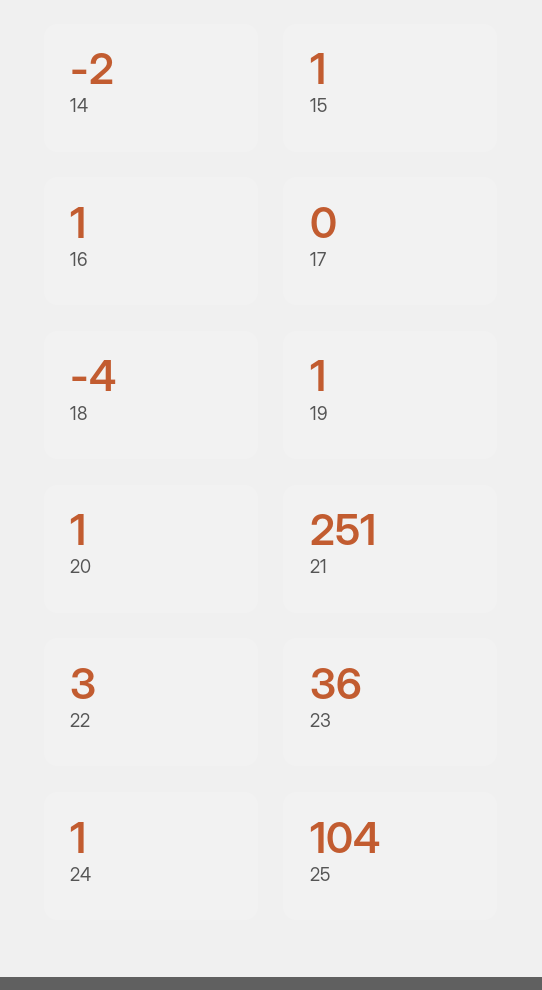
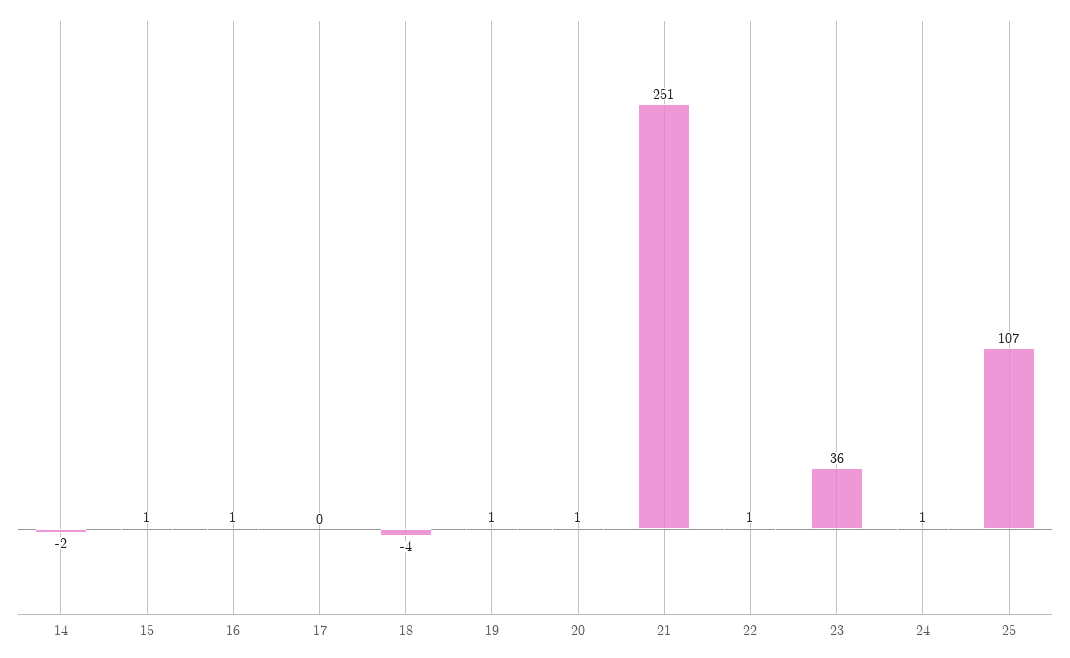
  {
    "14": -2,
    "15": 1,
    "16": 1,
    "17": 0,
    "18": -4,
    "19": 1,
    "20": 1,
    "21": 251,
-   "22": 3,
+   "22": 1,
    "23": 36,
    "24": 1,
-   "25": 104
+   "25": 107
  }

